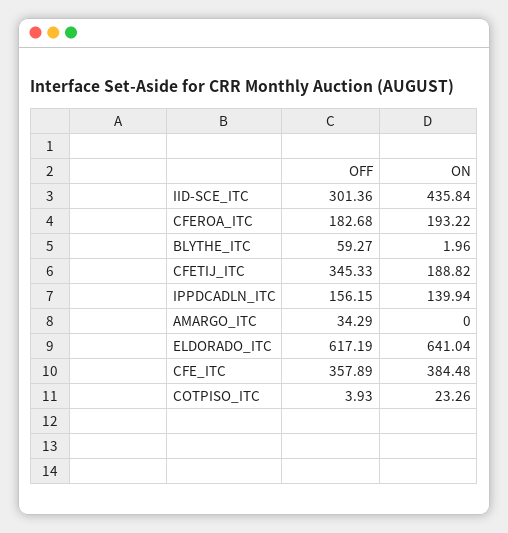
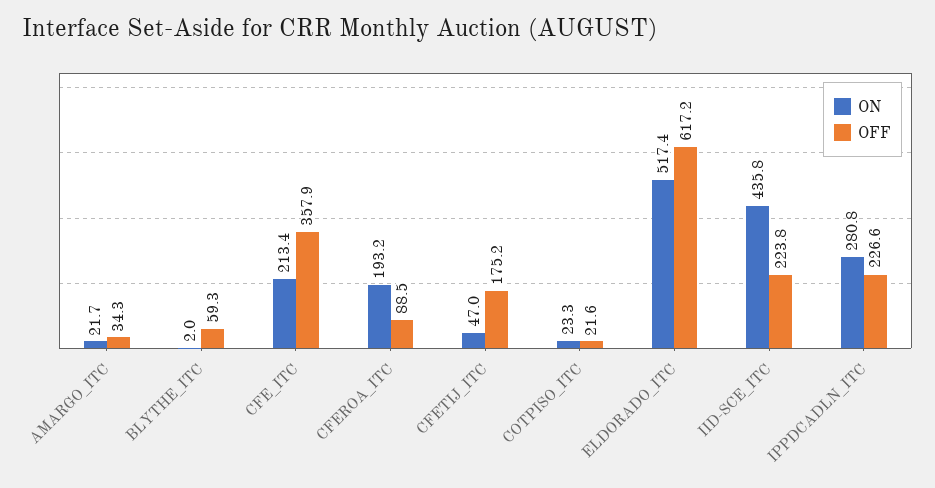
  {
    "OFF": {
-     "IID-SCE_ITC": 301.36,
+     "IID-SCE_ITC": 223.8,
-     "CFEROA_ITC": 182.68,
+     "CFEROA_ITC": 88.5,
      "BLYTHE_ITC": 59.27,
-     "CFETIJ_ITC": 345.33,
+     "CFETIJ_ITC": 175.2,
-     "IPPDCADLN_ITC": 156.15,
+     "IPPDCADLN_ITC": 226.6,
      "AMARGO_ITC": 34.29,
      "ELDORADO_ITC": 617.19,
      "CFE_ITC": 357.89,
-     "COTPISO_ITC": 3.93
+     "COTPISO_ITC": 21.6
    },
    "ON": {
      "IID-SCE_ITC": 435.84,
      "CFEROA_ITC": 193.22,
      "BLYTHE_ITC": 1.96,
-     "CFETIJ_ITC": 188.82,
+     "CFETIJ_ITC": 47,
-     "IPPDCADLN_ITC": 139.94,
+     "IPPDCADLN_ITC": 280.8,
-     "AMARGO_ITC": 0,
+     "AMARGO_ITC": 21.7,
-     "ELDORADO_ITC": 641.04,
+     "ELDORADO_ITC": 517.4,
-     "CFE_ITC": 384.48,
+     "CFE_ITC": 213.4,
      "COTPISO_ITC": 23.26
    }
  }

